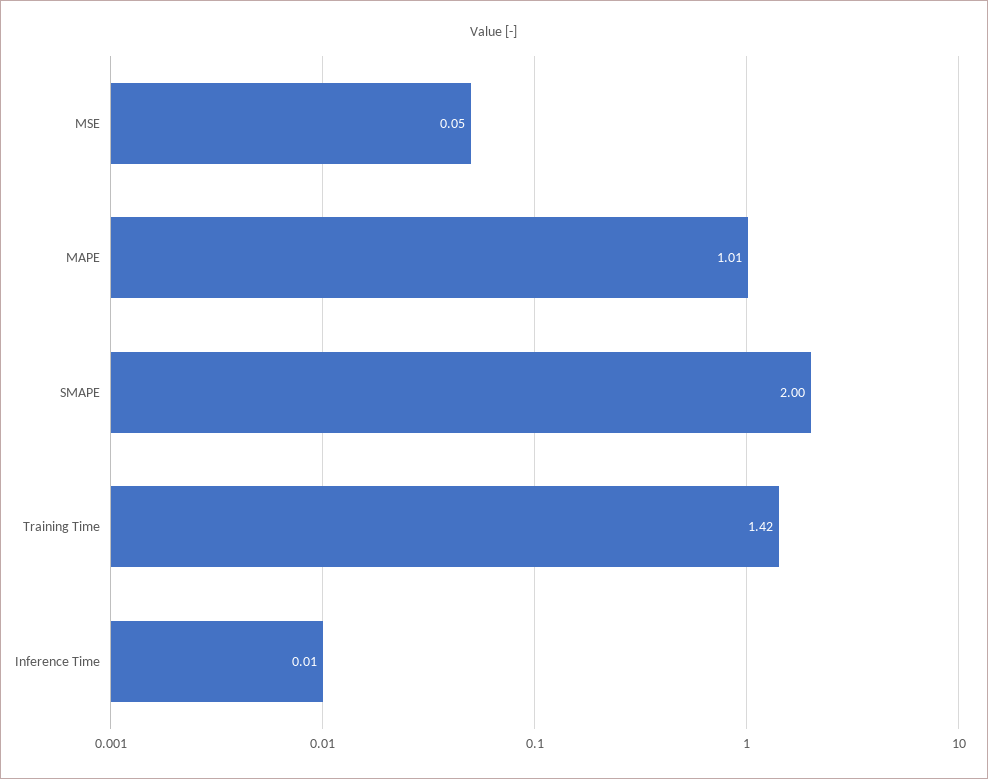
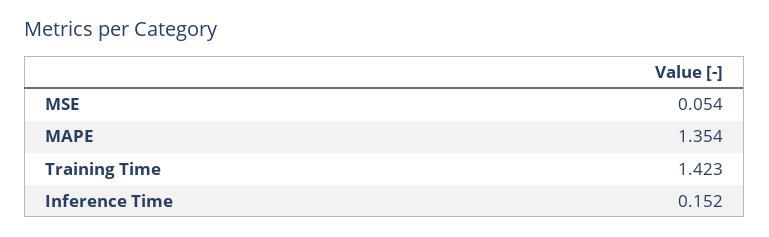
  {
    "MSE": 0.054,
-   "MAPE": 1.01,
+   "MAPE": 1.354,
-   "SMAPE": 2,
    "Training Time": 1.423,
-   "Inference Time": 0.01
+   "Inference Time": 0.152
  }

